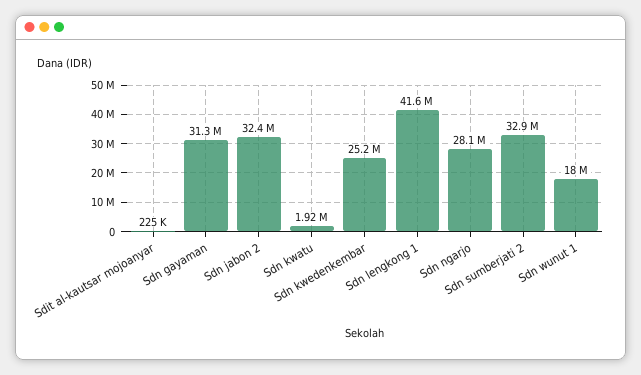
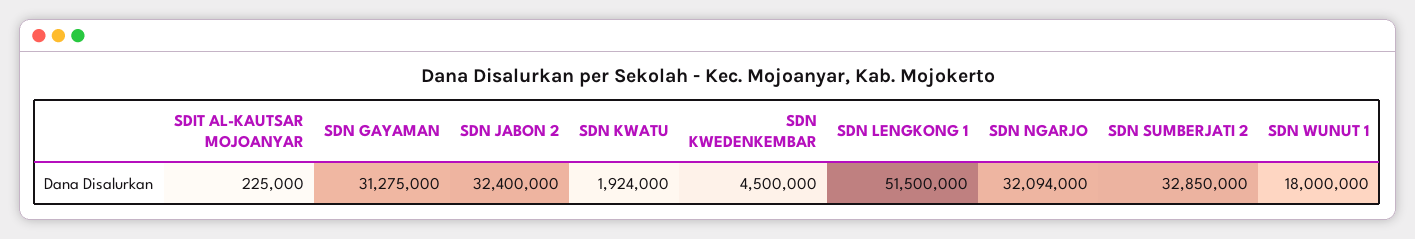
  {
    "Sdit al-kautsar mojoanyar": 225000,
    "Sdn gayaman": 31275000,
    "Sdn jabon 2": 32400000,
    "Sdn kwatu": 1924000,
-   "Sdn kwedenkembar": 25200000,
+   "Sdn kwedenkembar": 4500000,
-   "Sdn lengkong 1": 41600000,
+   "Sdn lengkong 1": 51500000,
-   "Sdn ngarjo": 28100000,
+   "Sdn ngarjo": 32094000,
    "Sdn sumberjati 2": 32850000,
    "Sdn wunut 1": 18000000
  }

